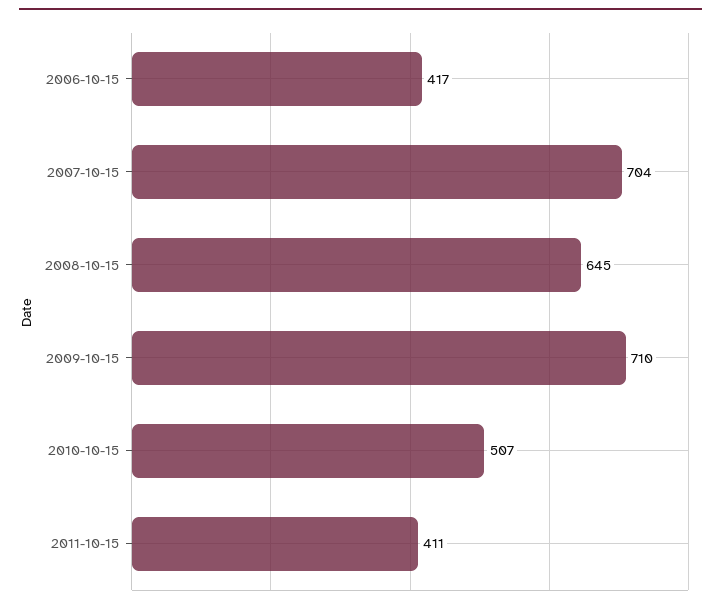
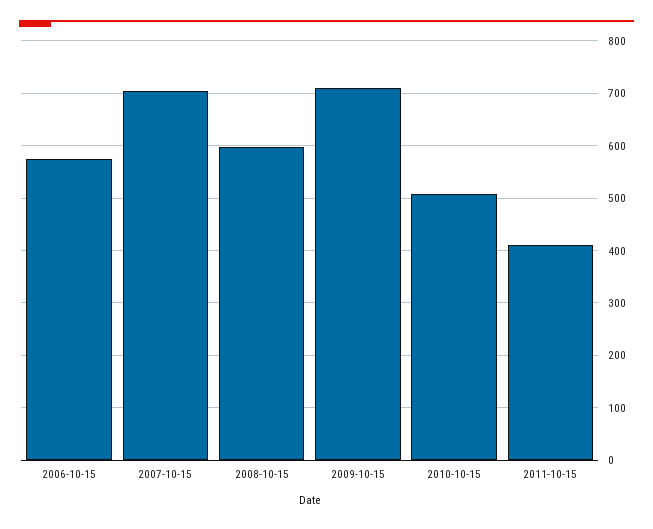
  {
-   "2006-10-15": 417,
+   "2006-10-15": 580,
    "2007-10-15": 704,
-   "2008-10-15": 645,
+   "2008-10-15": 600,
    "2009-10-15": 710,
    "2010-10-15": 507,
    "2011-10-15": 411
  }

